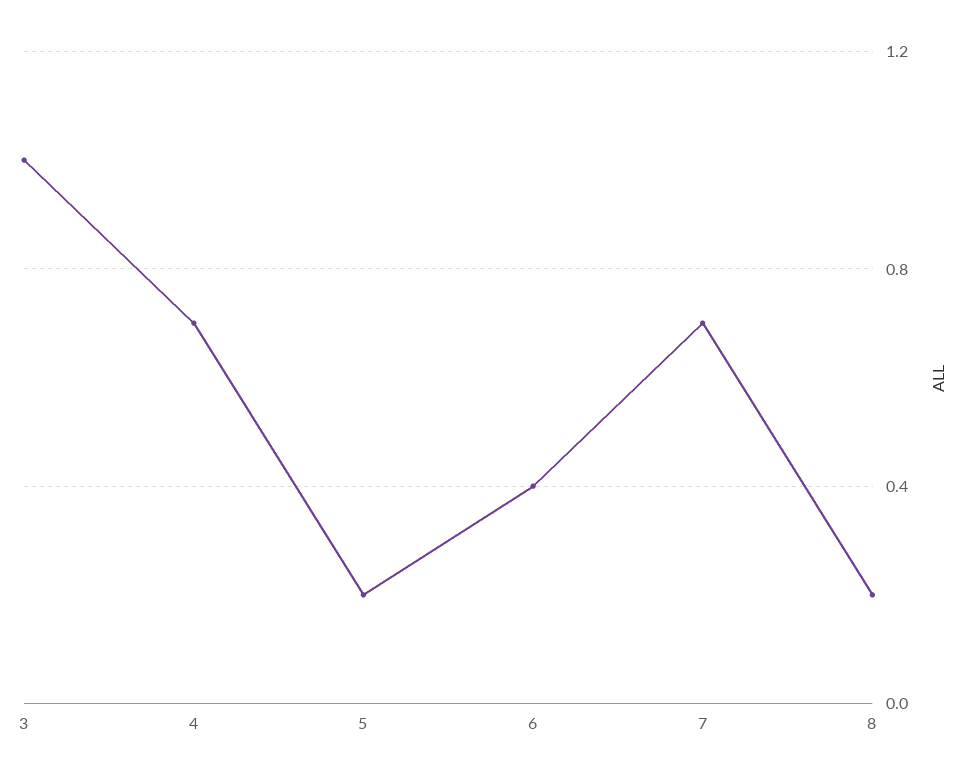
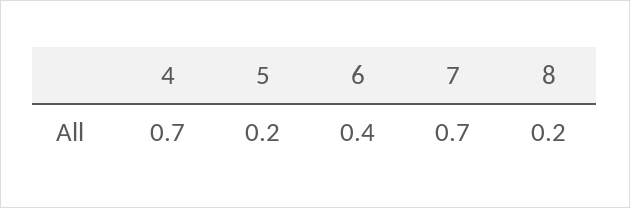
  {
-   "3": 1,
    "4": 0.7,
    "5": 0.2,
    "6": 0.4,
    "7": 0.7,
    "8": 0.2
  }

